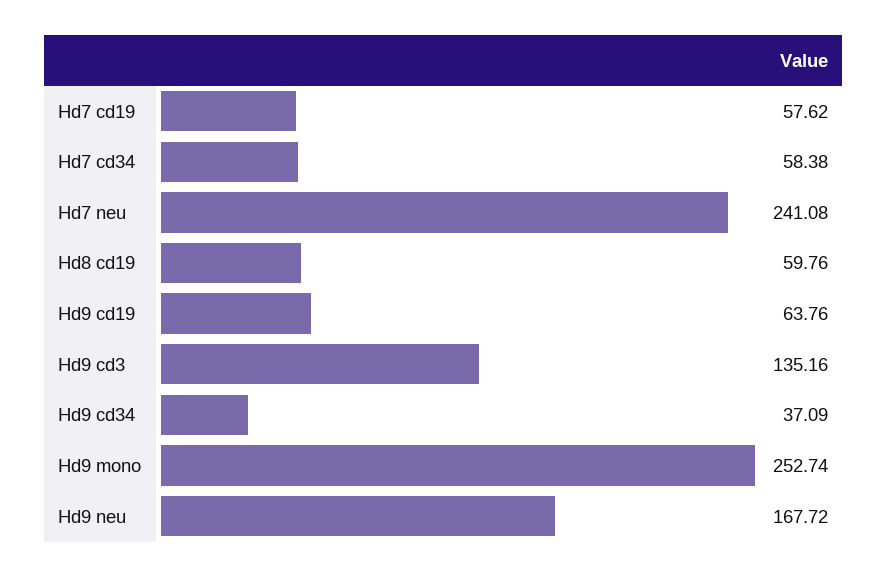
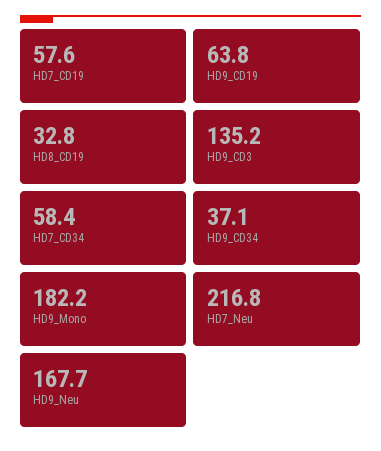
  {
    "Hd7 cd19": 57.62,
    "Hd7 cd34": 58.38,
-   "Hd7 neu": 241.08,
+   "Hd7 neu": 216.8,
-   "Hd8 cd19": 59.76,
+   "Hd8 cd19": 32.8,
    "Hd9 cd19": 63.76,
    "Hd9 cd3": 135.16,
    "Hd9 cd34": 37.09,
-   "Hd9 mono": 252.74,
+   "Hd9 mono": 182.2,
    "Hd9 neu": 167.72
  }

